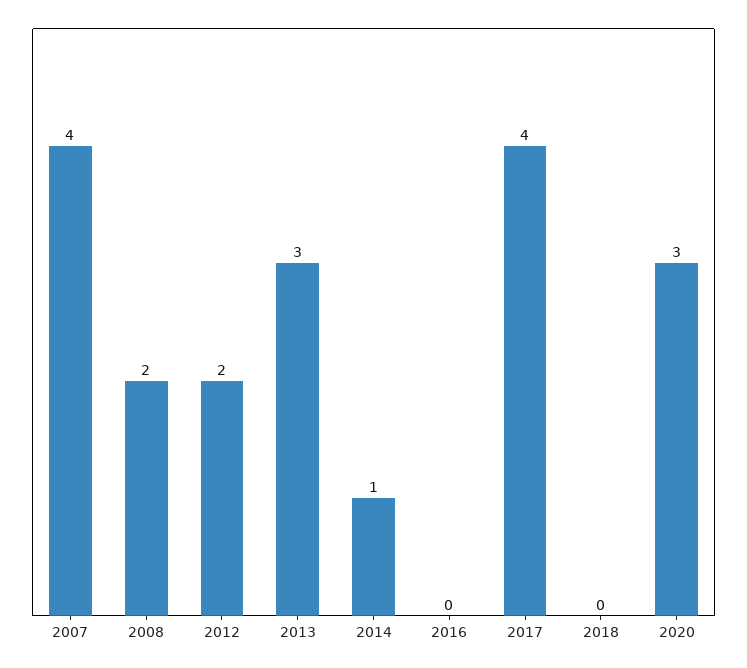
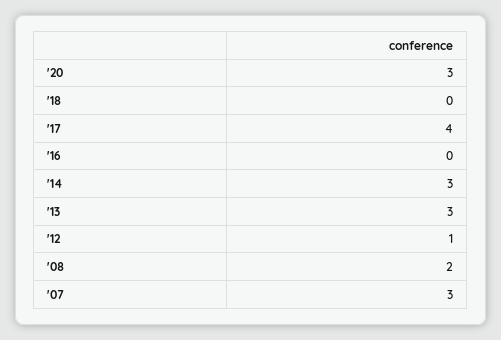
  {
-   "2007": 4,
+   "2007": 3,
    "2008": 2,
-   "2012": 2,
+   "2012": 1,
    "2013": 3,
-   "2014": 1,
+   "2014": 3,
    "2016": 0,
    "2017": 4,
    "2018": 0,
    "2020": 3
  }

